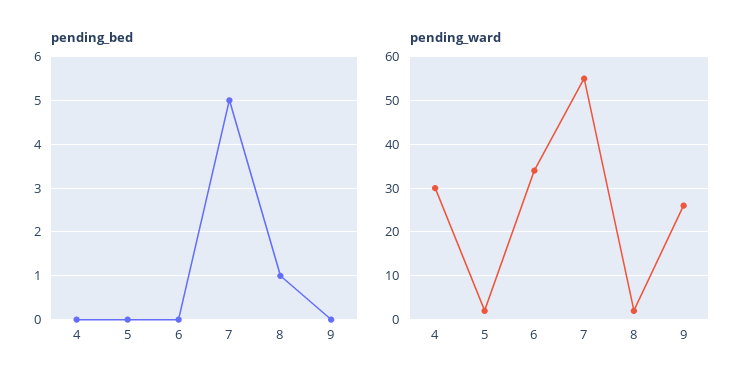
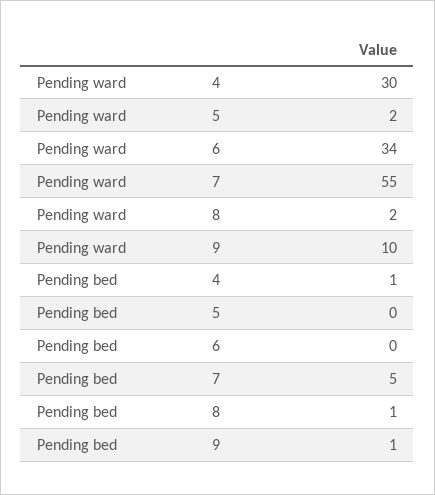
  {
    "pending_bed": {
-     "4": 0,
+     "4": 1,
      "5": 0,
      "6": 0,
      "7": 5,
      "8": 1,
-     "9": 0
+     "9": 1
    },
    "pending_ward": {
      "4": 30,
      "5": 2,
      "6": 34,
      "7": 55,
      "8": 2,
-     "9": 25
+     "9": 10
    }
  }

